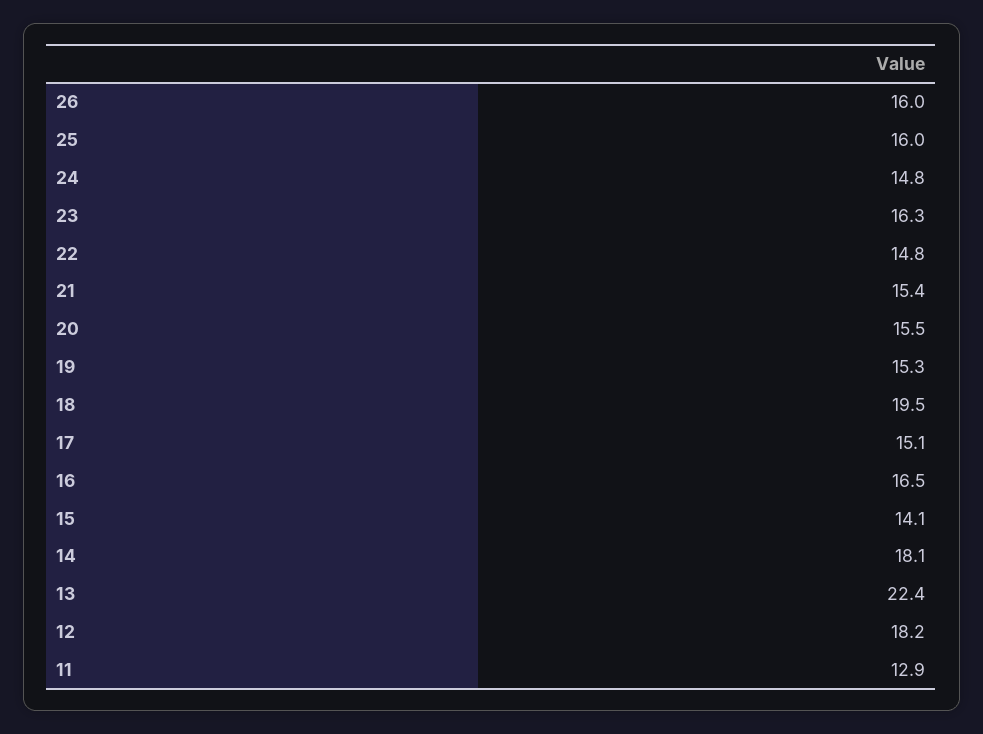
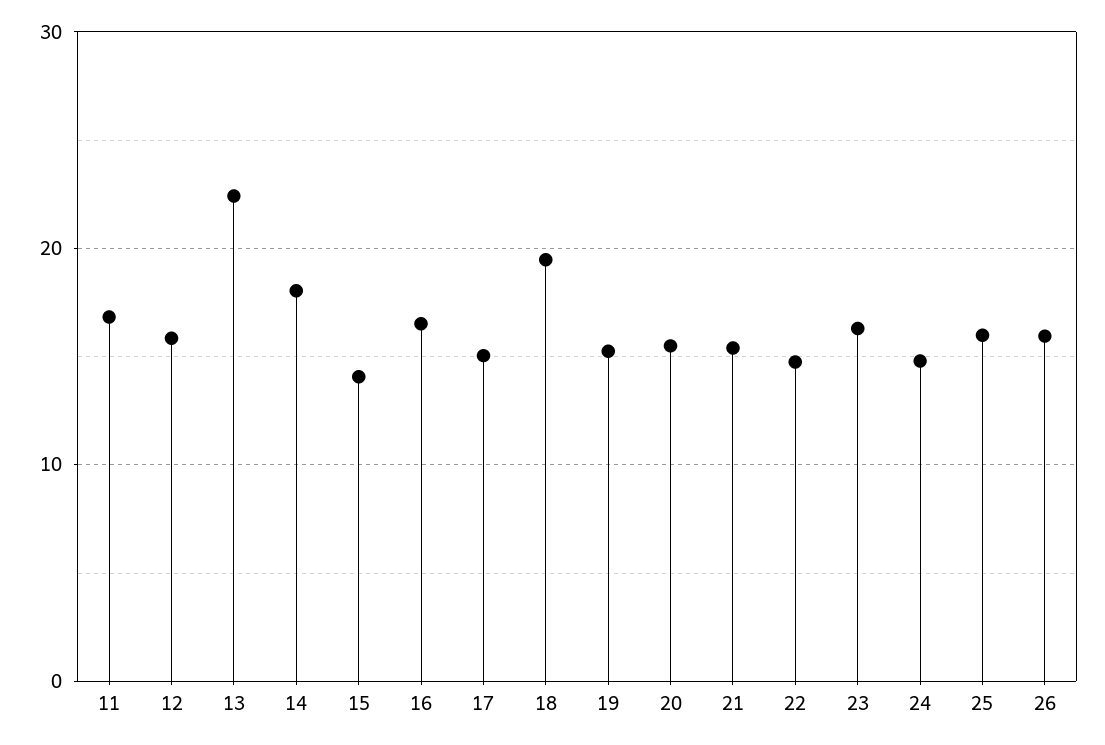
  {
    "26": 16,
    "25": 16,
    "24": 14.8,
    "23": 16.3,
    "22": 14.8,
    "21": 15.4,
    "20": 15.5,
    "19": 15.3,
    "18": 19.5,
    "17": 15.1,
    "16": 16.5,
    "15": 14.1,
    "14": 18.1,
    "13": 22.4,
-   "12": 18.2,
+   "12": 16,
-   "11": 12.9
+   "11": 17
  }

